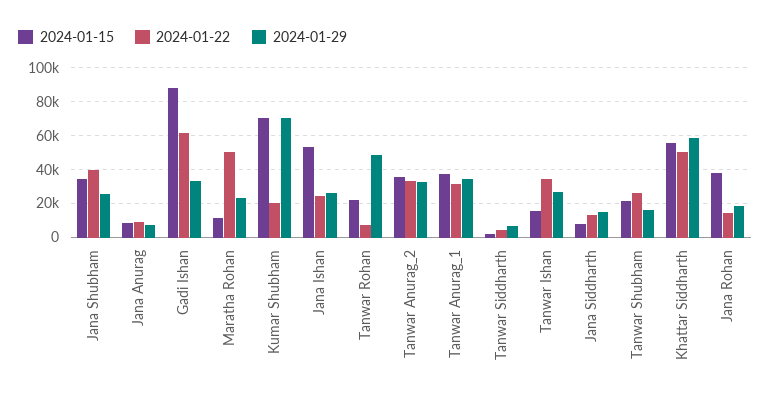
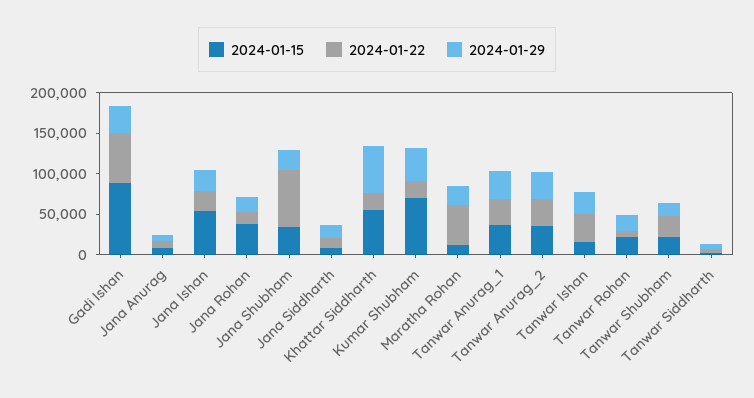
  {
    "2024-01-15": {
      "Jana Shubham": 35000,
      "Jana Anurag": 10000,
      "Gadi Ishan": 90000,
      "Maratha Rohan": 10000,
      "Kumar Shubham": 70000,
      "Jana Ishan": 55000,
      "Tanwar Rohan": 20000,
      "Tanwar Anurag_2": 35000,
      "Tanwar Anurag_1": 35000,
      "Tanwar Siddharth": 0,
      "Tanwar Ishan": 15000,
      "Jana Siddharth": 10000,
      "Tanwar Shubham": 20000,
      "Khattar Siddharth": 55000,
      "Jana Rohan": 40000
    },
    "2024-01-22": {
-     "Jana Shubham": 40000,
+     "Jana Shubham": 70000,
      "Jana Anurag": 10000,
      "Gadi Ishan": 60000,
      "Maratha Rohan": 50000,
      "Kumar Shubham": 20000,
      "Jana Ishan": 25000,
      "Tanwar Rohan": 5000,
      "Tanwar Anurag_2": 35000,
      "Tanwar Anurag_1": 30000,
      "Tanwar Siddharth": 5000,
      "Tanwar Ishan": 35000,
      "Jana Siddharth": 15000,
      "Tanwar Shubham": 25000,
-     "Khattar Siddharth": 50000,
+     "Khattar Siddharth": 20000,
      "Jana Rohan": 15000
    },
    "2024-01-29": {
      "Jana Shubham": 25000,
      "Jana Anurag": 5000,
      "Gadi Ishan": 35000,
      "Maratha Rohan": 25000,
-     "Kumar Shubham": 70000,
+     "Kumar Shubham": 40000,
      "Jana Ishan": 25000,
-     "Tanwar Rohan": 50000,
+     "Tanwar Rohan": 20000,
      "Tanwar Anurag_2": 35000,
      "Tanwar Anurag_1": 35000,
      "Tanwar Siddharth": 5000,
      "Tanwar Ishan": 25000,
      "Jana Siddharth": 15000,
      "Tanwar Shubham": 15000,
      "Khattar Siddharth": 60000,
      "Jana Rohan": 20000
    }
  }

